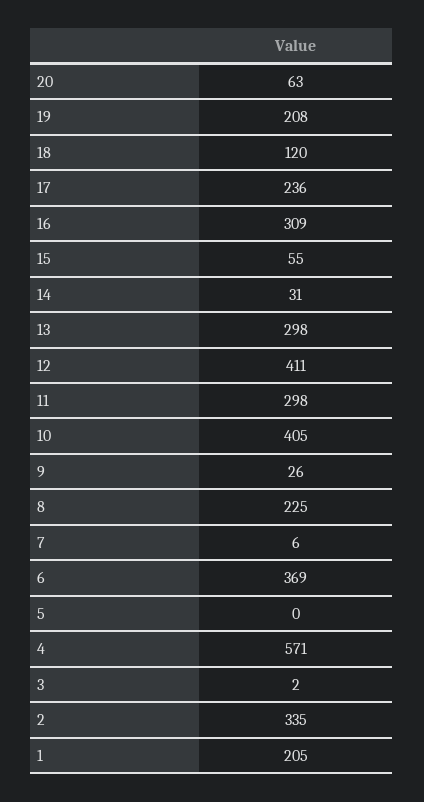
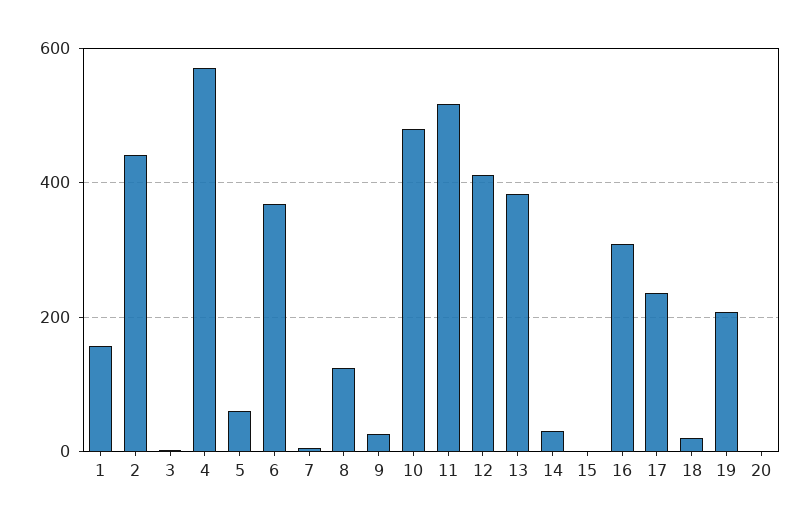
  {
-   "20": 63,
+   "20": 0,
    "19": 208,
-   "18": 120,
+   "18": 20,
    "17": 236,
    "16": 309,
-   "15": 55,
+   "15": 0,
    "14": 31,
-   "13": 298,
+   "13": 380,
    "12": 411,
-   "11": 298,
+   "11": 520,
-   "10": 405,
+   "10": 480,
    "9": 26,
-   "8": 225,
+   "8": 120,
    "7": 6,
    "6": 369,
-   "5": 0,
+   "5": 60,
    "4": 571,
    "3": 2,
-   "2": 335,
+   "2": 440,
-   "1": 205
+   "1": 160
  }

